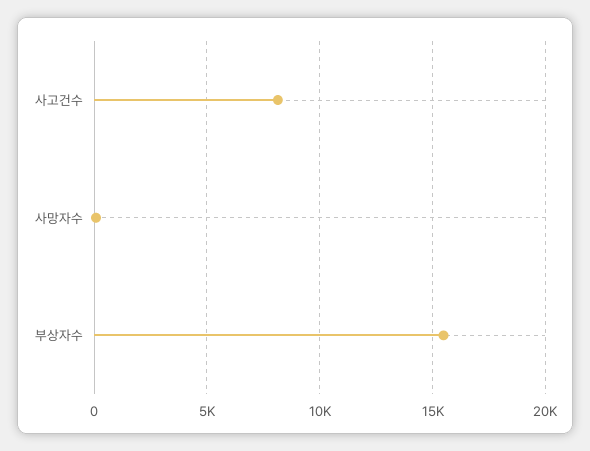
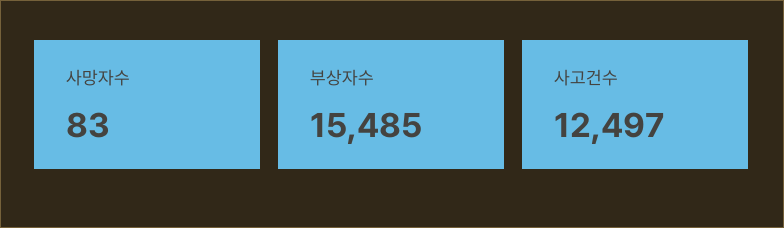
  {
-   "사고건수": 8000,
+   "사고건수": 12497,
    "사망자수": 83,
    "부상자수": 15485
  }

